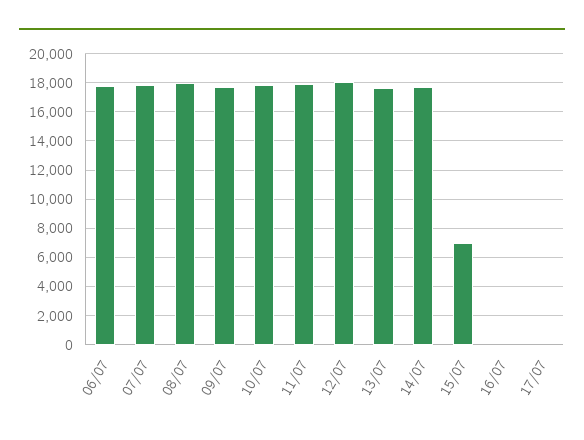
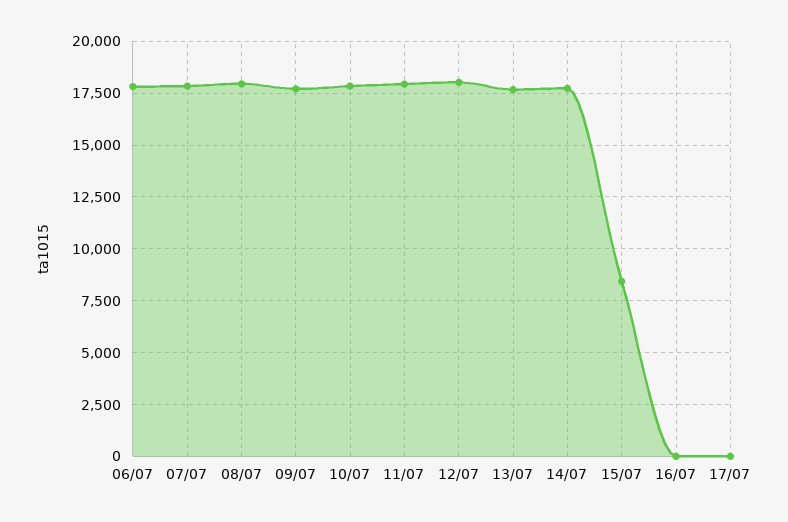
  {
    "06/07": 18000,
    "07/07": 18000,
    "08/07": 18000,
    "09/07": 17500,
    "10/07": 18000,
    "11/07": 18000,
    "12/07": 18000,
    "13/07": 17500,
    "14/07": 17500,
-   "15/07": 7000,
+   "15/07": 8500,
    "16/07": 0,
    "17/07": 0
  }

